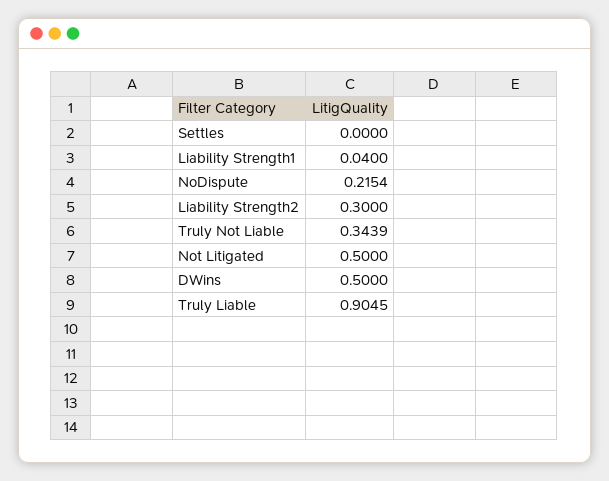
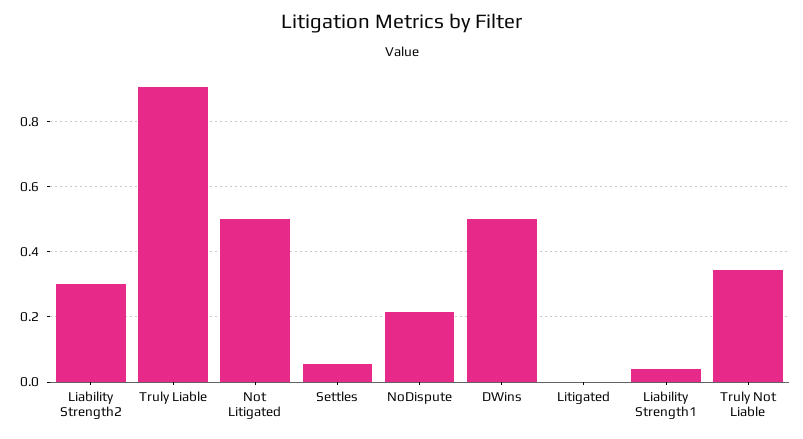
  {
-   "Settles": 0,
+   "Settles": 0.06,
    "Liability Strength1": 0.04,
    "NoDispute": 0.2154,
    "Liability Strength2": 0.3,
    "Truly Not Liable": 0.3439,
    "Not Litigated": 0.5,
    "DWins": 0.5,
-   "Truly Liable": 0.9045
+   "Truly Liable": 0.9045,
+   "Litigated": 0
  }

